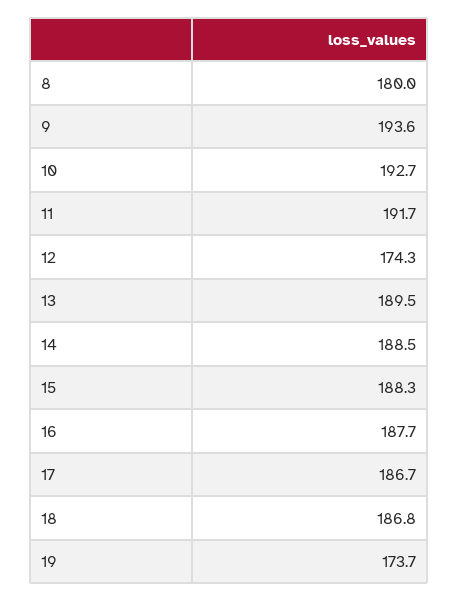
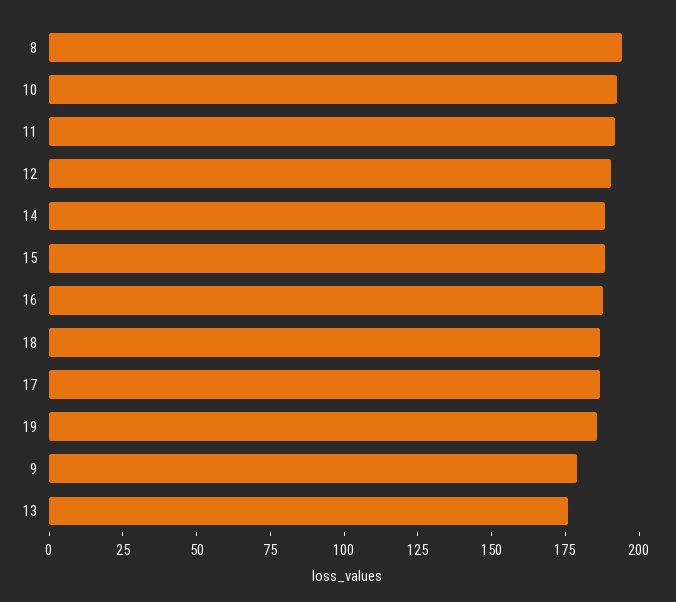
  {
-   "8": 180,
+   "8": 195,
-   "9": 193.6,
+   "9": 180,
    "10": 192.7,
    "11": 191.7,
-   "12": 174.3,
+   "12": 190,
-   "13": 189.5,
+   "13": 175,
    "14": 188.5,
    "15": 188.3,
    "16": 187.7,
    "17": 186.7,
    "18": 186.8,
-   "19": 173.7
+   "19": 185
  }

